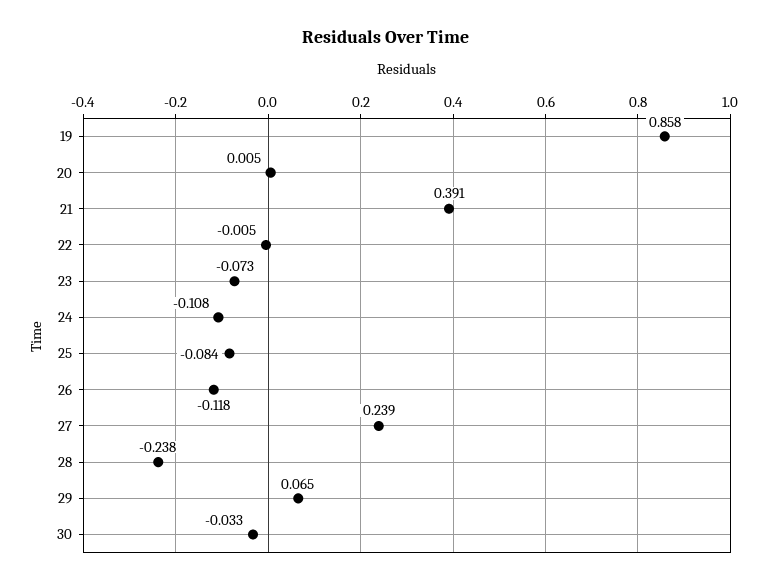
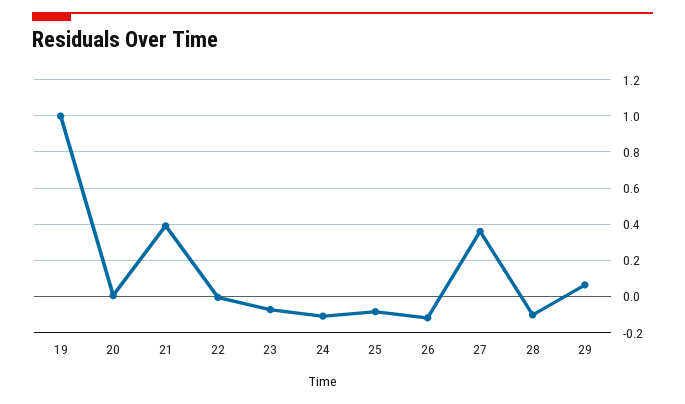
  {
-   "19": 0.858,
+   "19": 1,
    "20": 0.005,
    "21": 0.391,
    "22": -0.005,
    "23": -0.073,
    "24": -0.108,
    "25": -0.084,
    "26": -0.118,
-   "27": 0.239,
+   "27": 0.35,
-   "28": -0.238,
+   "28": -0.1,
-   "29": 0.065,
+   "29": 0.065
-   "30": -0.033
  }

